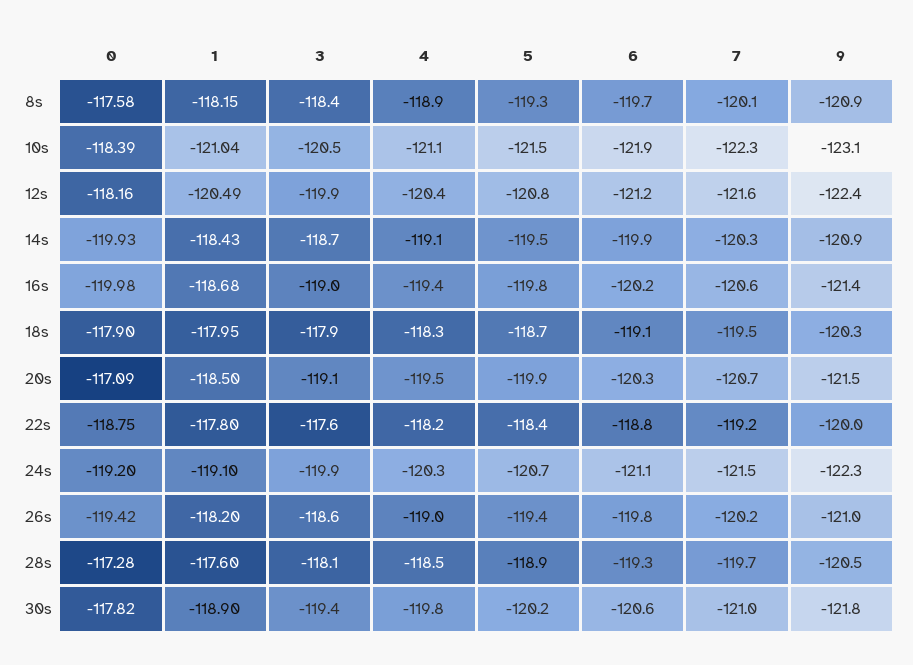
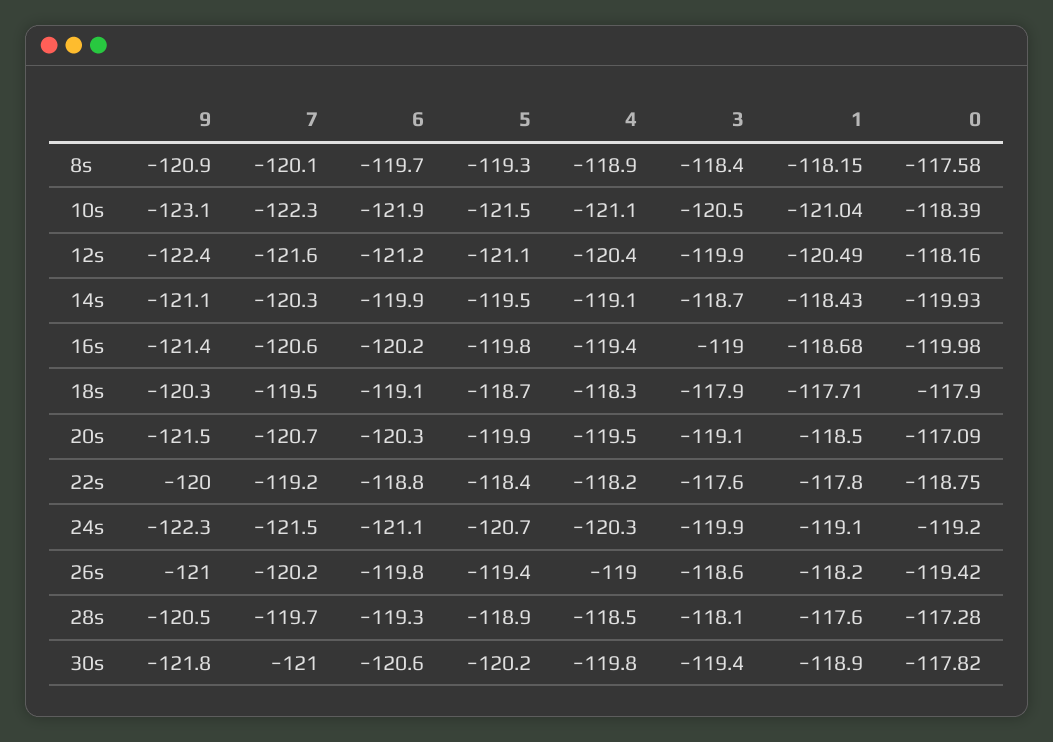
  {
    "0": {
      "8s": -117.58,
      "10s": -118.39,
      "12s": -118.16,
      "14s": -119.93,
      "16s": -119.98,
      "18s": -117.9,
      "20s": -117.09,
      "22s": -118.75,
      "24s": -119.2,
      "26s": -119.42,
      "28s": -117.28,
      "30s": -117.82
    },
    "1": {
      "8s": -118.15,
      "10s": -121.04,
      "12s": -120.49,
      "14s": -118.43,
      "16s": -118.68,
-     "18s": -117.95,
+     "18s": -117.71,
      "20s": -118.5,
      "22s": -117.8,
      "24s": -119.1,
      "26s": -118.2,
      "28s": -117.6,
      "30s": -118.9
    },
    "3": {
      "8s": -118.4,
      "10s": -120.5,
      "12s": -119.9,
      "14s": -118.7,
      "16s": -119,
      "18s": -117.9,
      "20s": -119.1,
      "22s": -117.6,
      "24s": -119.9,
      "26s": -118.6,
      "28s": -118.1,
      "30s": -119.4
    },
    "4": {
      "8s": -118.9,
      "10s": -121.1,
      "12s": -120.4,
      "14s": -119.1,
      "16s": -119.4,
      "18s": -118.3,
      "20s": -119.5,
      "22s": -118.2,
      "24s": -120.3,
      "26s": -119,
      "28s": -118.5,
      "30s": -119.8
    },
    "5": {
      "8s": -119.3,
      "10s": -121.5,
-     "12s": -120.8,
+     "12s": -121.1,
      "14s": -119.5,
      "16s": -119.8,
      "18s": -118.7,
      "20s": -119.9,
      "22s": -118.4,
      "24s": -120.7,
      "26s": -119.4,
      "28s": -118.9,
      "30s": -120.2
    },
    "6": {
      "8s": -119.7,
      "10s": -121.9,
      "12s": -121.2,
      "14s": -119.9,
      "16s": -120.2,
      "18s": -119.1,
      "20s": -120.3,
      "22s": -118.8,
      "24s": -121.1,
      "26s": -119.8,
      "28s": -119.3,
      "30s": -120.6
    },
    "7": {
      "8s": -120.1,
      "10s": -122.3,
      "12s": -121.6,
      "14s": -120.3,
      "16s": -120.6,
      "18s": -119.5,
      "20s": -120.7,
      "22s": -119.2,
      "24s": -121.5,
      "26s": -120.2,
      "28s": -119.7,
      "30s": -121
    },
    "9": {
      "8s": -120.9,
      "10s": -123.1,
      "12s": -122.4,
-     "14s": -120.9,
+     "14s": -121.1,
      "16s": -121.4,
      "18s": -120.3,
      "20s": -121.5,
      "22s": -120,
      "24s": -122.3,
      "26s": -121,
      "28s": -120.5,
      "30s": -121.8
    }
  }

